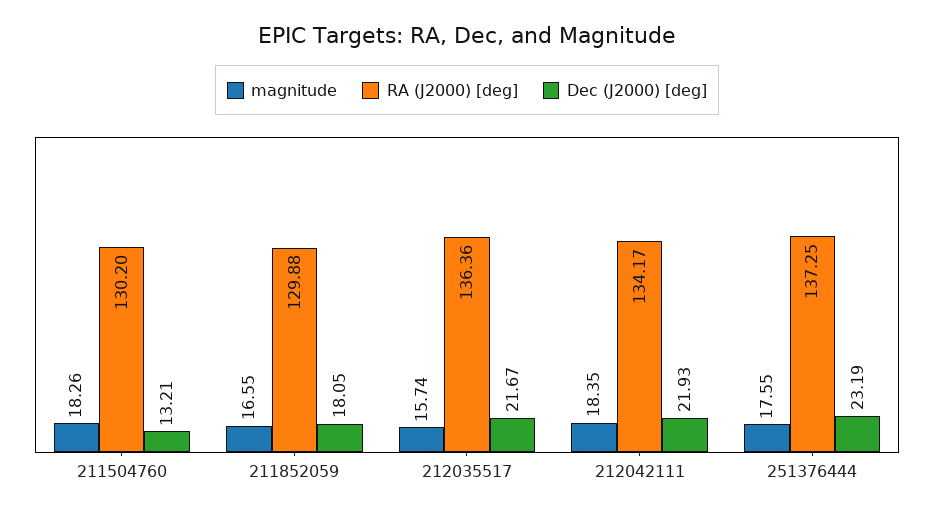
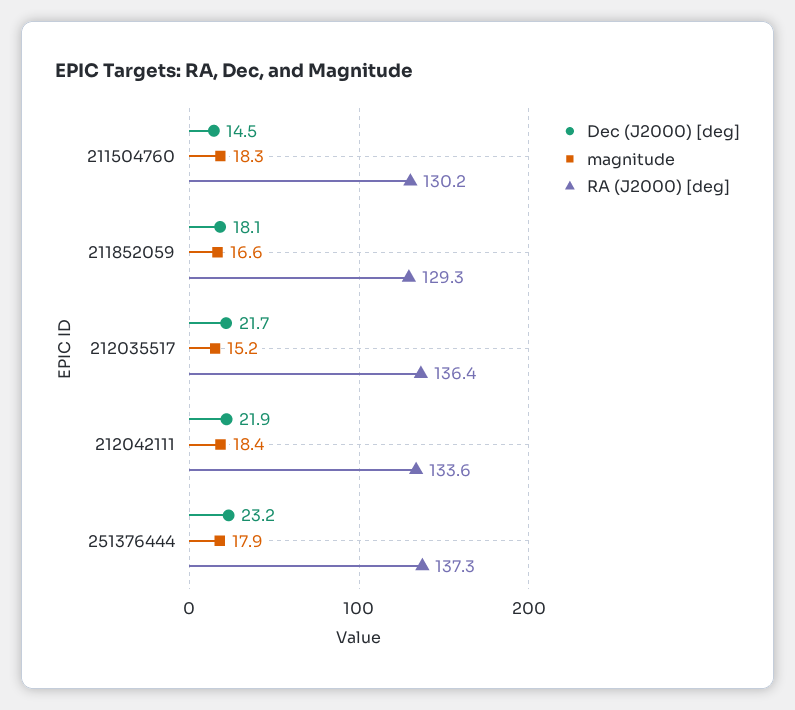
  {
    "magnitude": {
      "211504760": 18.26,
      "211852059": 16.55,
-     "212035517": 15.74,
+     "212035517": 15.2,
      "212042111": 18.35,
-     "251376444": 17.55
+     "251376444": 17.9
    },
    "RA (J2000) [deg]": {
      "211504760": 130.2,
-     "211852059": 129.88,
+     "211852059": 129.3,
      "212035517": 136.36,
-     "212042111": 134.17,
+     "212042111": 133.6,
      "251376444": 137.25
    },
    "Dec (J2000) [deg]": {
-     "211504760": 13.21,
+     "211504760": 14.5,
      "211852059": 18.05,
      "212035517": 21.67,
      "212042111": 21.93,
      "251376444": 23.19
    }
  }

